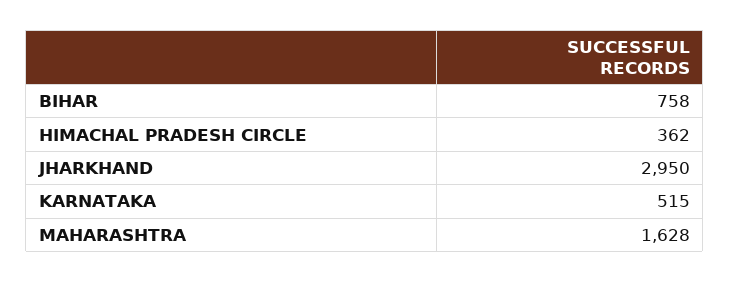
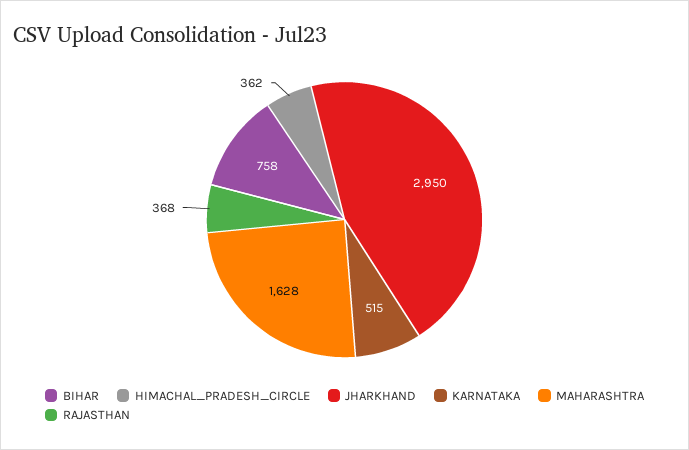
  {
    "BIHAR": 758,
    "HIMACHAL PRADESH CIRCLE": 362,
    "JHARKHAND": 2950,
    "KARNATAKA": 515,
-   "MAHARASHTRA": 1628
+   "MAHARASHTRA": 1628,
+   "RAJASTHAN": 368
  }

